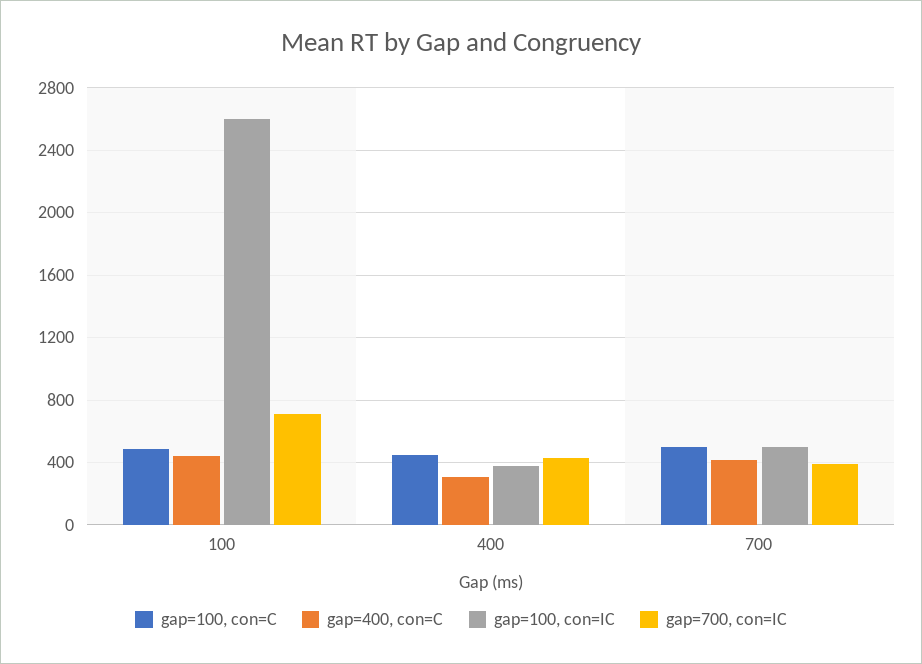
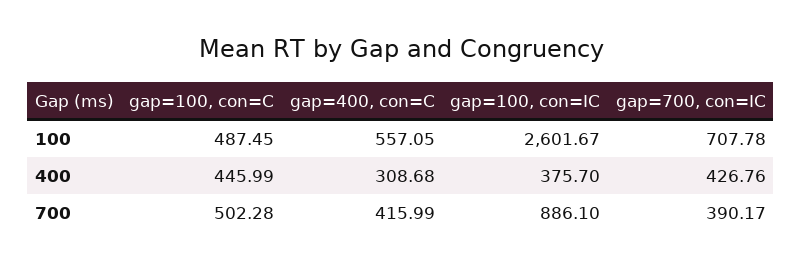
  {
    "gap=100, con=C": {
      "100": 487.45,
      "400": 445.99,
      "700": 502.28
    },
    "gap=400, con=C": {
-     "100": 450,
+     "100": 557.05,
      "400": 308.68,
      "700": 415.99
    },
    "gap=100, con=IC": {
      "100": 2601.67,
      "400": 375.7,
-     "700": 500
+     "700": 886.1
    },
    "gap=700, con=IC": {
      "100": 707.78,
      "400": 426.76,
      "700": 390.17
    }
  }

